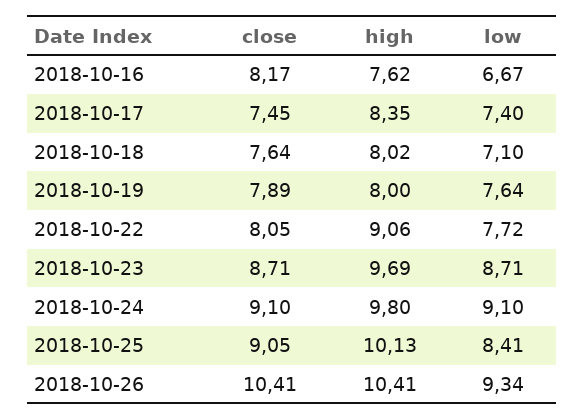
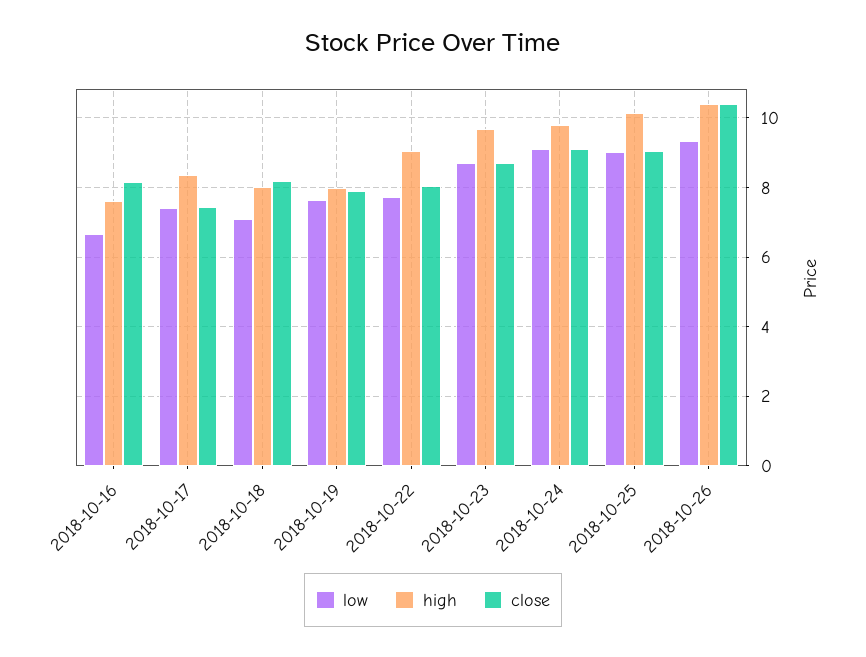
  {
    "close": {
      "2018-10-16": 8.17,
      "2018-10-17": 7.45,
-     "2018-10-18": 7.64,
+     "2018-10-18": 8.2,
      "2018-10-19": 7.89,
      "2018-10-22": 8.05,
      "2018-10-23": 8.71,
      "2018-10-24": 9.1,
      "2018-10-25": 9.05,
      "2018-10-26": 10.41
    },
    "high": {
      "2018-10-16": 7.62,
      "2018-10-17": 8.35,
      "2018-10-18": 8.02,
      "2018-10-19": 8,
      "2018-10-22": 9.06,
      "2018-10-23": 9.69,
      "2018-10-24": 9.8,
      "2018-10-25": 10.13,
      "2018-10-26": 10.41
    },
    "low": {
      "2018-10-16": 6.67,
      "2018-10-17": 7.4,
      "2018-10-18": 7.1,
      "2018-10-19": 7.64,
      "2018-10-22": 7.72,
      "2018-10-23": 8.71,
      "2018-10-24": 9.1,
-     "2018-10-25": 8.41,
+     "2018-10-25": 9,
      "2018-10-26": 9.34
    }
  }

